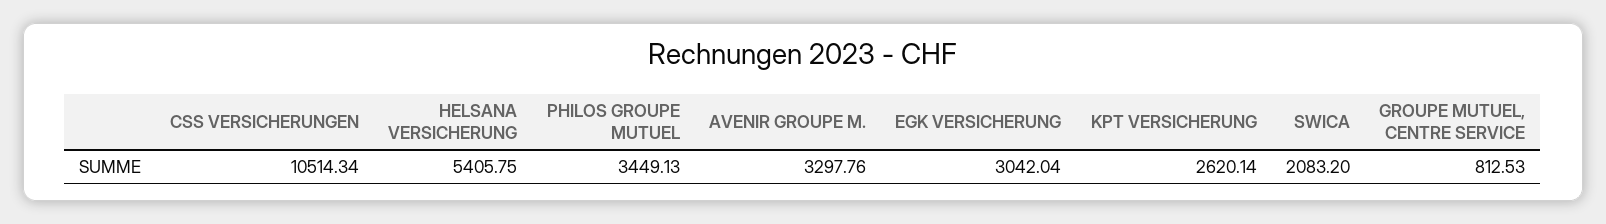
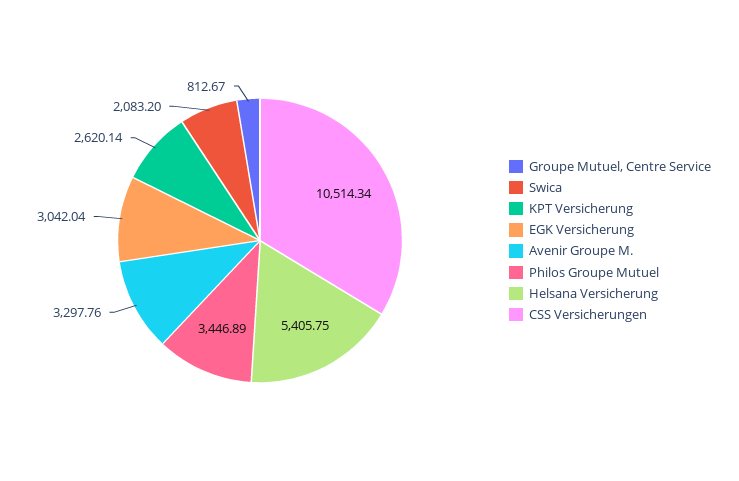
  {
    "CSS VERSICHERUNGEN": 10514.34,
    "HELSANA VERSICHERUNG": 5405.75,
-   "PHILOS GROUPE MUTUEL": 3449.13,
+   "PHILOS GROUPE MUTUEL": 3446.89,
    "AVENIR GROUPE M.": 3297.76,
    "EGK VERSICHERUNG": 3042.04,
    "KPT VERSICHERUNG": 2620.14,
    "SWICA": 2083.2,
-   "GROUPE MUTUEL, CENTRE SERVICE": 812.53
+   "GROUPE MUTUEL, CENTRE SERVICE": 812.67
  }

